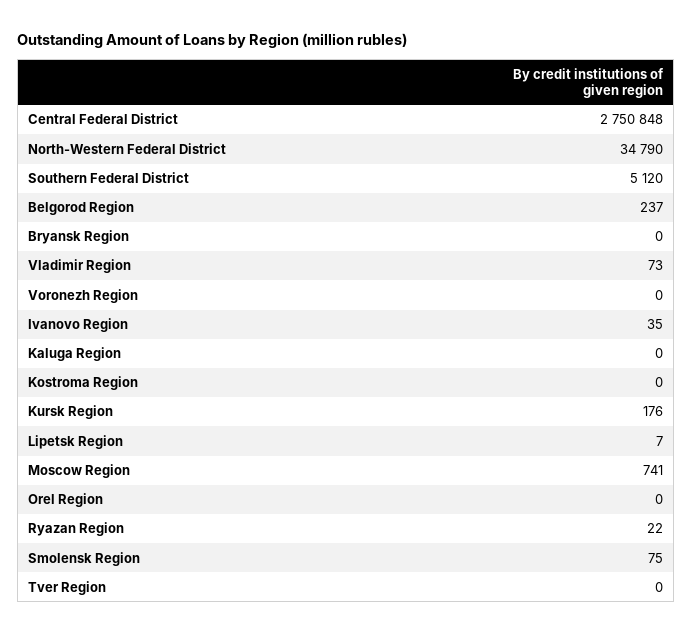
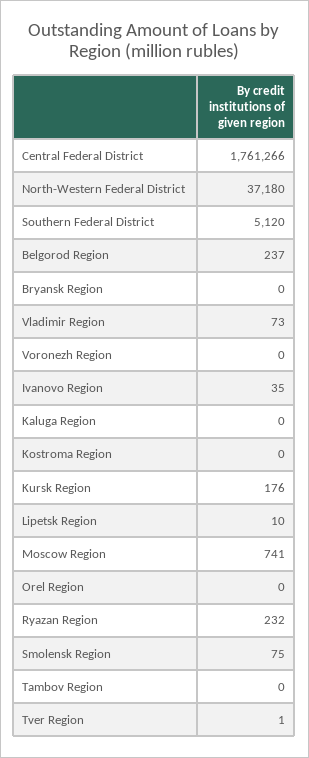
  {
-   "Central Federal District": 2750848,
+   "Central Federal District": 1761266,
-   "North-Western Federal District": 34790,
+   "North-Western Federal District": 37180,
    "Southern Federal District": 5120,
    "Belgorod Region": 237,
    "Bryansk Region": 0,
    "Vladimir Region": 73,
    "Voronezh Region": 0,
    "Ivanovo Region": 35,
    "Kaluga Region": 0,
    "Kostroma Region": 0,
    "Kursk Region": 176,
-   "Lipetsk Region": 7,
+   "Lipetsk Region": 10,
    "Moscow Region": 741,
    "Orel Region": 0,
-   "Ryazan Region": 22,
+   "Ryazan Region": 232,
    "Smolensk Region": 75,
-   "Tver Region": 0
+   "Tver Region": 1,
+   "Tambov Region": 0
  }

